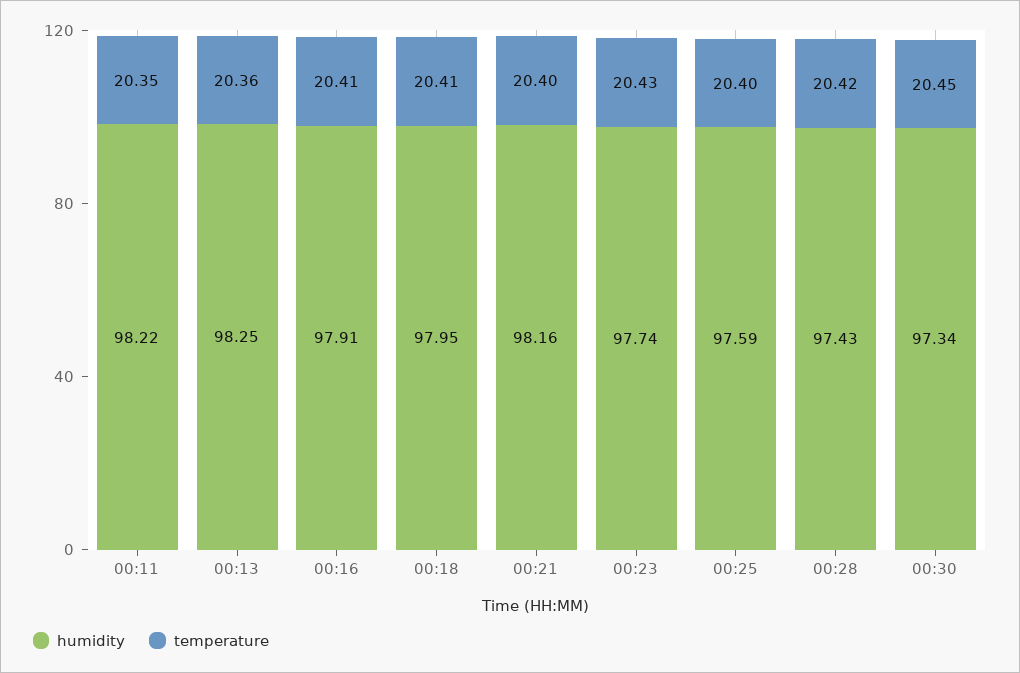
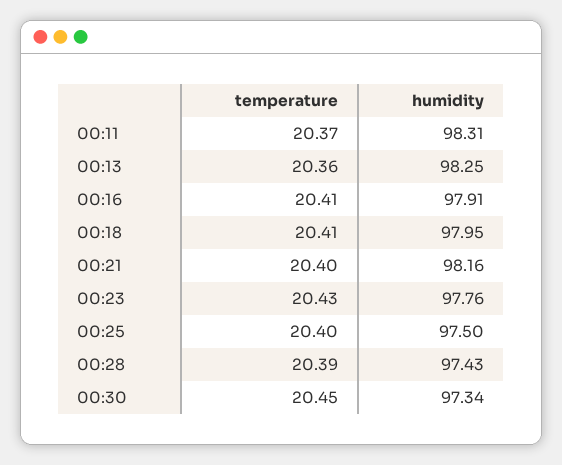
  {
    "humidity": {
-     "00:11": 98.22,
+     "00:11": 98.31,
      "00:13": 98.25,
      "00:16": 97.91,
      "00:18": 97.95,
      "00:21": 98.16,
-     "00:23": 97.74,
+     "00:23": 97.76,
-     "00:25": 97.59,
+     "00:25": 97.5,
      "00:28": 97.43,
      "00:30": 97.34
    },
    "temperature": {
-     "00:11": 20.35,
+     "00:11": 20.37,
      "00:13": 20.36,
      "00:16": 20.41,
      "00:18": 20.41,
      "00:21": 20.4,
      "00:23": 20.43,
      "00:25": 20.4,
-     "00:28": 20.42,
+     "00:28": 20.39,
      "00:30": 20.45
    }
  }

